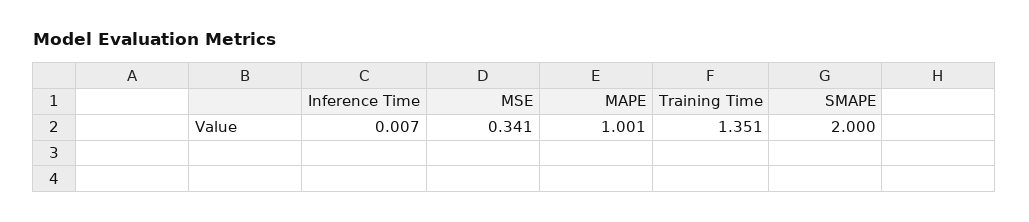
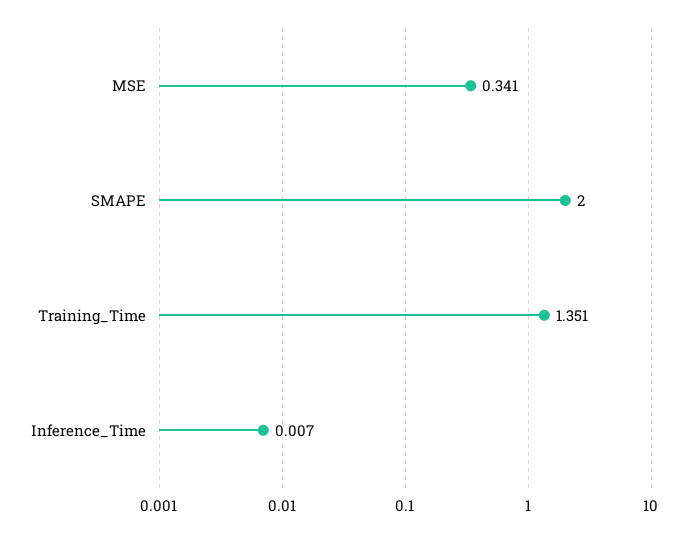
  {
    "Inference Time": 0.007,
    "MSE": 0.341,
-   "MAPE": 1.001,
    "Training Time": 1.351,
    "SMAPE": 2
  }

